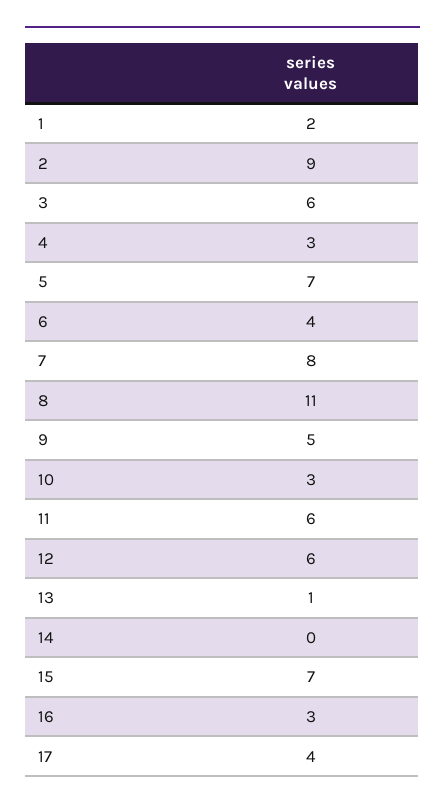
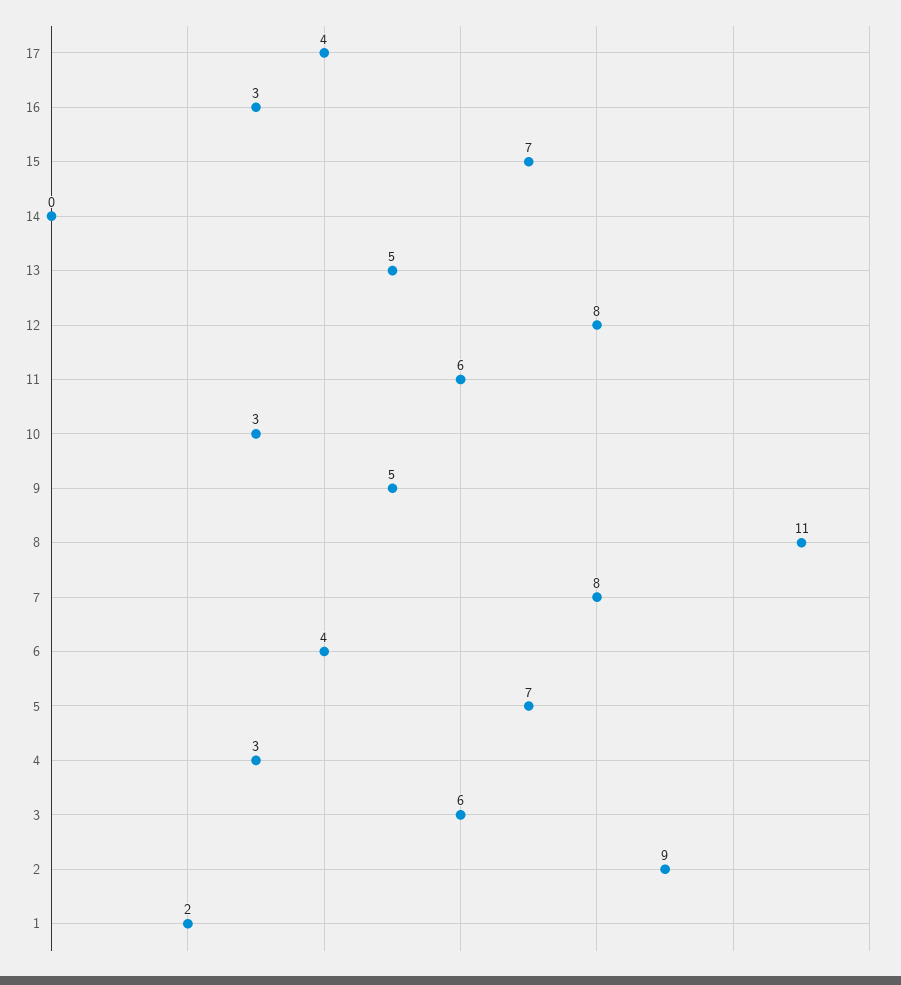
  {
    "1": 2,
    "2": 9,
    "3": 6,
    "4": 3,
    "5": 7,
    "6": 4,
    "7": 8,
    "8": 11,
    "9": 5,
    "10": 3,
    "11": 6,
-   "12": 6,
+   "12": 8,
-   "13": 1,
+   "13": 5,
    "14": 0,
    "15": 7,
    "16": 3,
    "17": 4
  }

